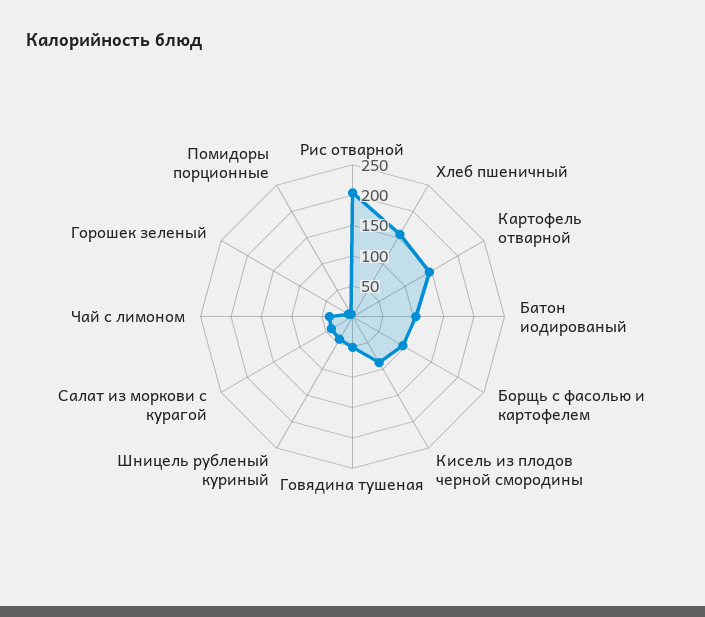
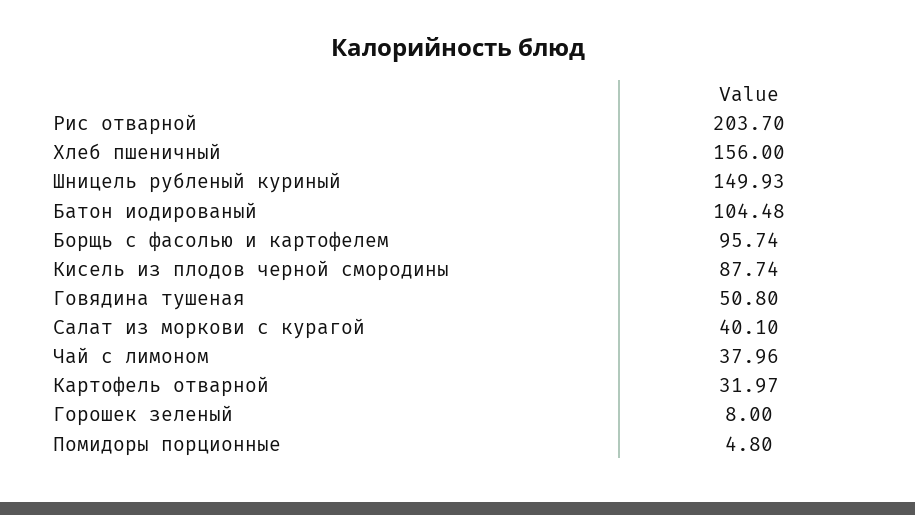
  {
    "Рис отварной": 203.7,
    "Хлеб пшеничный": 156,
-   "Картофель отварной": 150,
+   "Картофель отварной": 31.97,
    "Батон иодированый": 104.48,
    "Борщь с фасолью и картофелем": 95.74,
    "Кисель из плодов черной смородины": 87.74,
    "Говядина тушеная": 50.8,
-   "Шницель рубленый куриный": 50,
+   "Шницель рубленый куриный": 149.93,
    "Салат из моркови с курагой": 40.1,
    "Чай с лимоном": 37.96,
    "Горошек зеленый": 8,
    "Помидоры порционные": 4.8
  }

